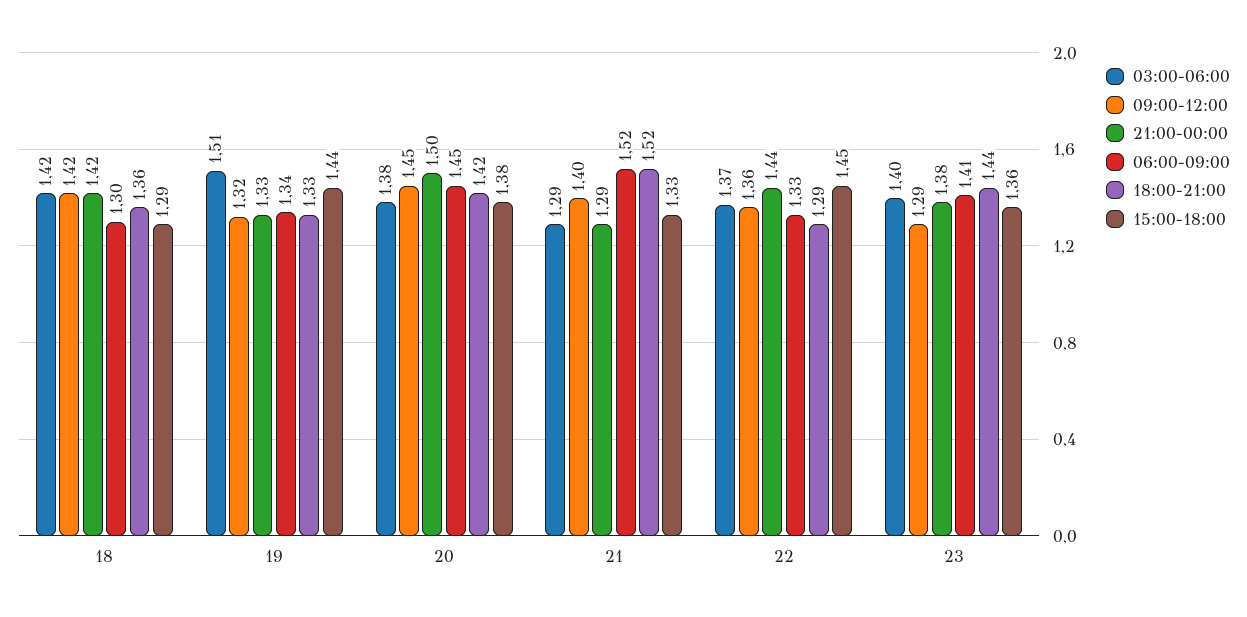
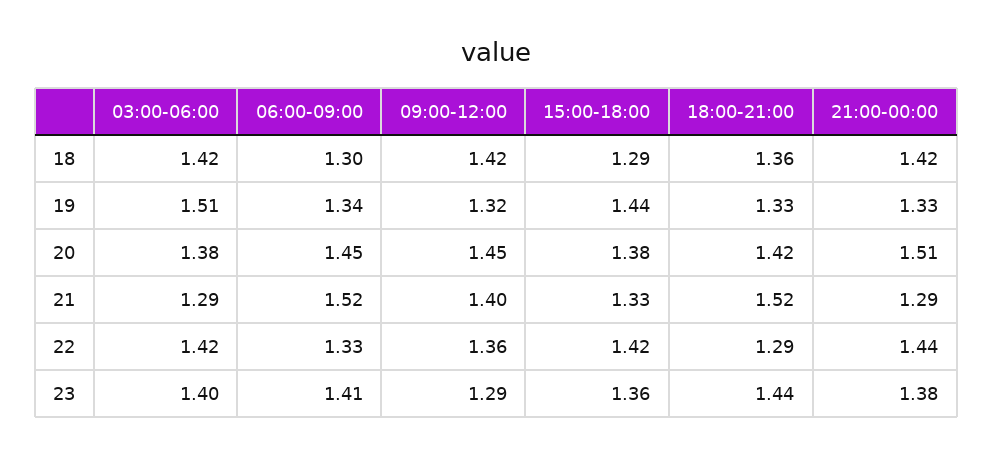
  {
    "03:00-06:00": {
      "18": 1.42,
      "19": 1.51,
      "20": 1.38,
      "21": 1.29,
-     "22": 1.37,
+     "22": 1.42,
      "23": 1.4
    },
    "09:00-12:00": {
      "18": 1.42,
      "19": 1.32,
      "20": 1.45,
      "21": 1.4,
      "22": 1.36,
      "23": 1.29
    },
    "21:00-00:00": {
      "18": 1.42,
      "19": 1.33,
-     "20": 1.5,
+     "20": 1.51,
      "21": 1.29,
      "22": 1.44,
      "23": 1.38
    },
    "06:00-09:00": {
      "18": 1.3,
      "19": 1.34,
      "20": 1.45,
      "21": 1.52,
      "22": 1.33,
      "23": 1.41
    },
    "18:00-21:00": {
      "18": 1.36,
      "19": 1.33,
      "20": 1.42,
      "21": 1.52,
      "22": 1.29,
      "23": 1.44
    },
    "15:00-18:00": {
      "18": 1.29,
      "19": 1.44,
      "20": 1.38,
      "21": 1.33,
-     "22": 1.45,
+     "22": 1.42,
      "23": 1.36
    }
  }

